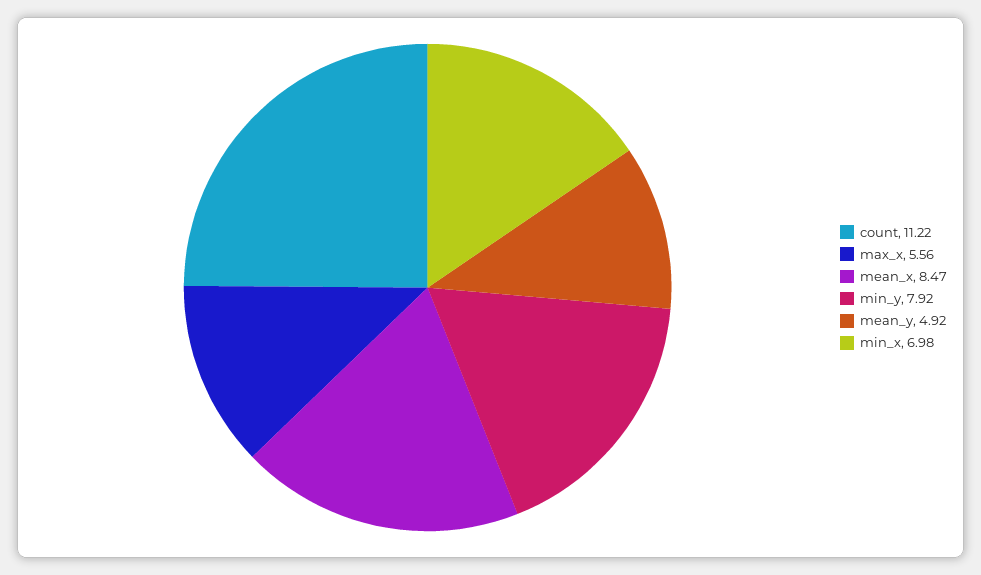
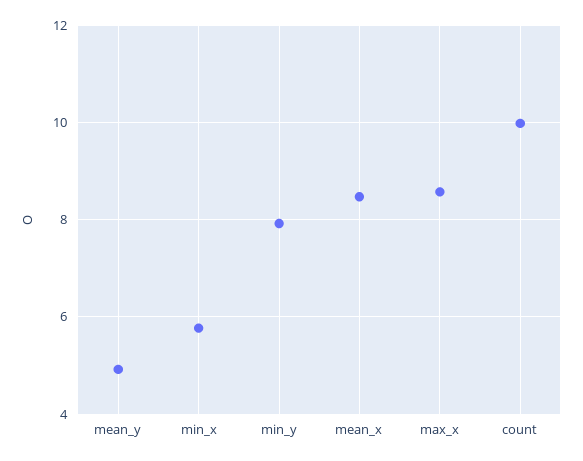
  {
-   "count": 11.22,
+   "count": 10,
-   "max_x": 5.56,
+   "max_x": 8.6,
    "mean_x": 8.47,
    "min_y": 7.92,
    "mean_y": 4.92,
-   "min_x": 6.98
+   "min_x": 5.8
  }

